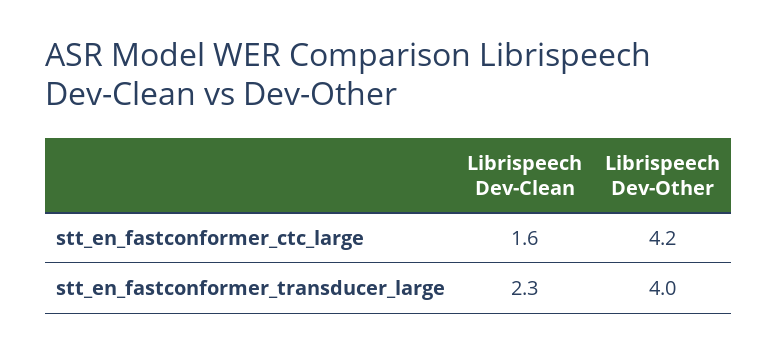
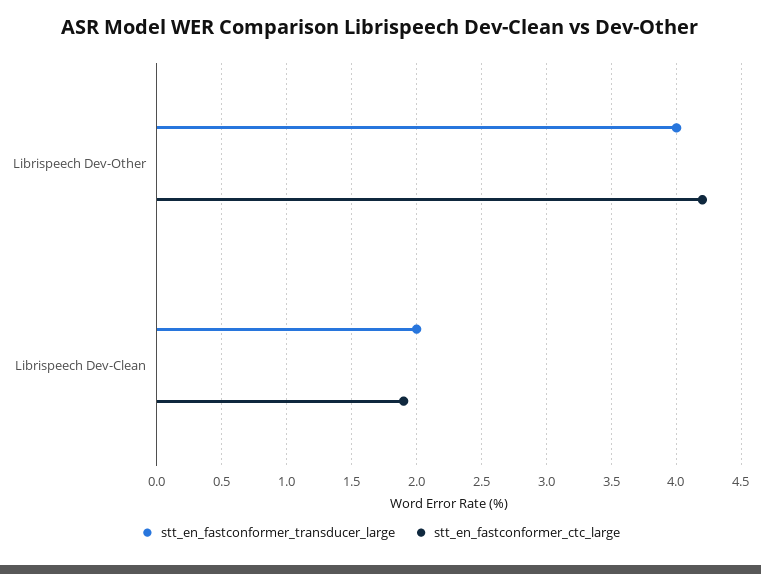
  {
    "stt_en_fastconformer_ctc_large": {
-     "Librispeech Dev-Clean": 1.6,
+     "Librispeech Dev-Clean": 1.9,
      "Librispeech Dev-Other": 4.2
    },
    "stt_en_fastconformer_transducer_large": {
-     "Librispeech Dev-Clean": 2.3,
+     "Librispeech Dev-Clean": 2,
      "Librispeech Dev-Other": 4
    }
  }

